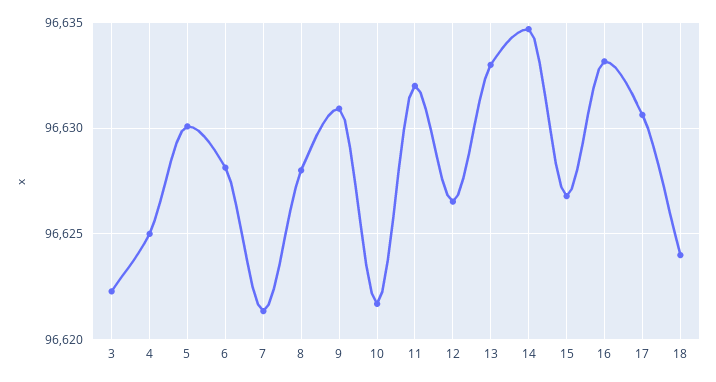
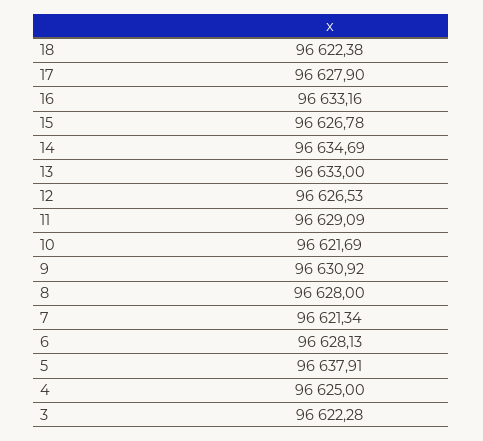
  {
    "3": 96622.28,
    "4": 96625,
-   "5": 96630,
+   "5": 96637.91,
    "6": 96628.13,
    "7": 96621.34,
    "8": 96628,
    "9": 96630.92,
    "10": 96621.69,
-   "11": 96632,
+   "11": 96629.09,
    "12": 96626.53,
    "13": 96633,
    "14": 96634.69,
    "15": 96626.78,
    "16": 96633.16,
-   "17": 96630.5,
+   "17": 96627.9,
-   "18": 96624
+   "18": 96622.38
  }

